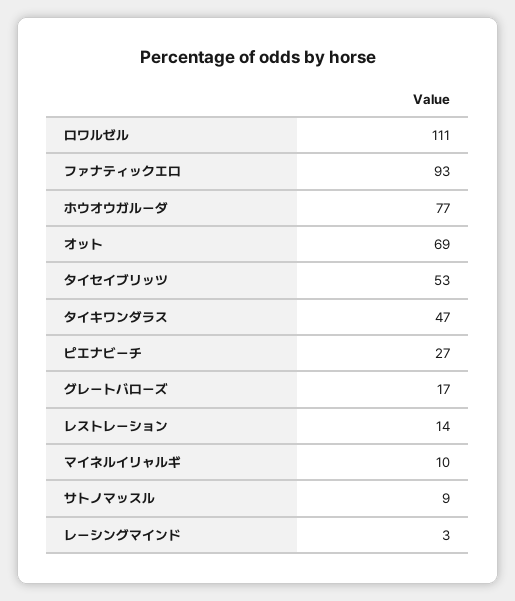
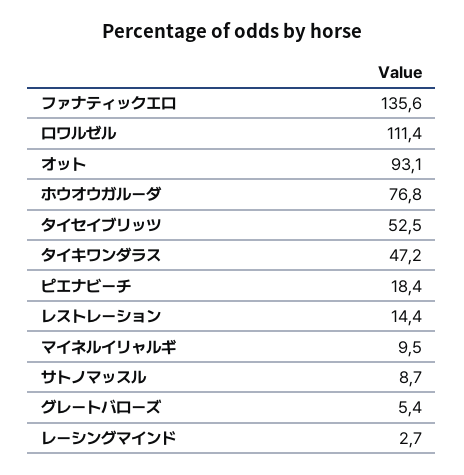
  {
    "ロワルゼル": 111.4,
-   "ファナティックエロ": 93,
+   "ファナティックエロ": 135.6,
    "ホウオウガルーダ": 76.8,
-   "オット": 69,
+   "オット": 93.1,
    "タイセイブリッツ": 52.5,
    "タイキワンダラス": 47.2,
-   "ピエナビーチ": 27,
+   "ピエナビーチ": 18.4,
-   "グレートバローズ": 17,
+   "グレートバローズ": 5.4,
    "レストレーション": 14.4,
    "マイネルイリャルギ": 9.5,
    "サトノマッスル": 8.7,
    "レーシングマインド": 2.7
  }

